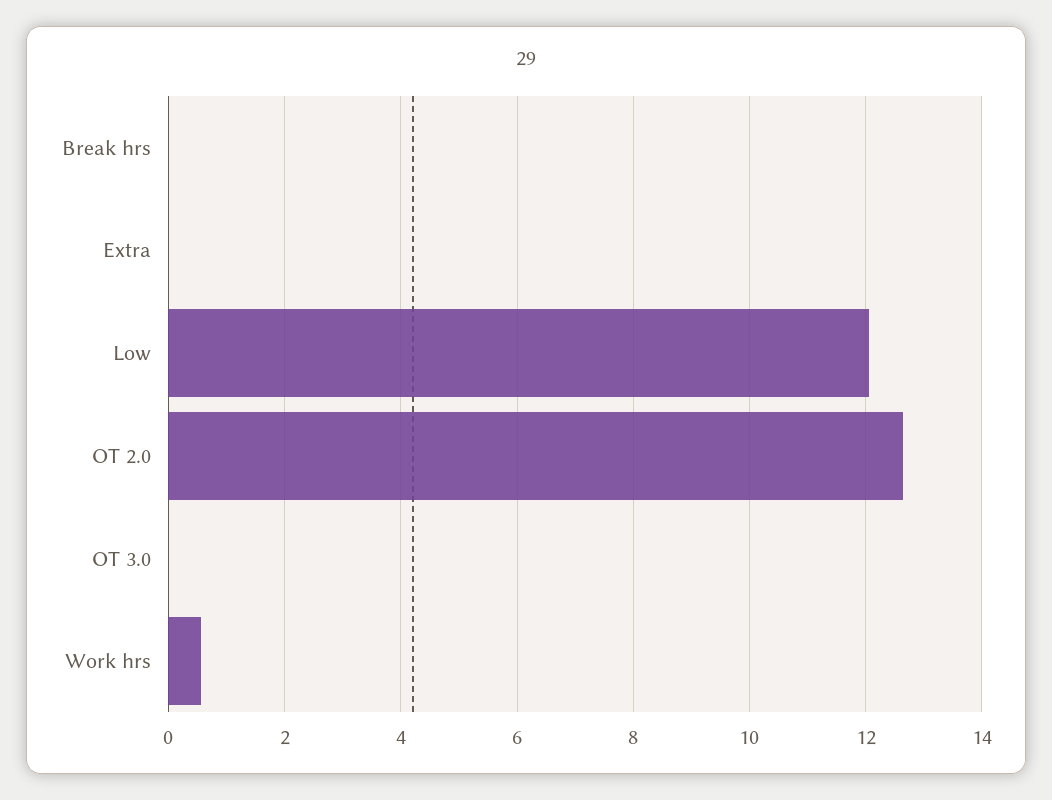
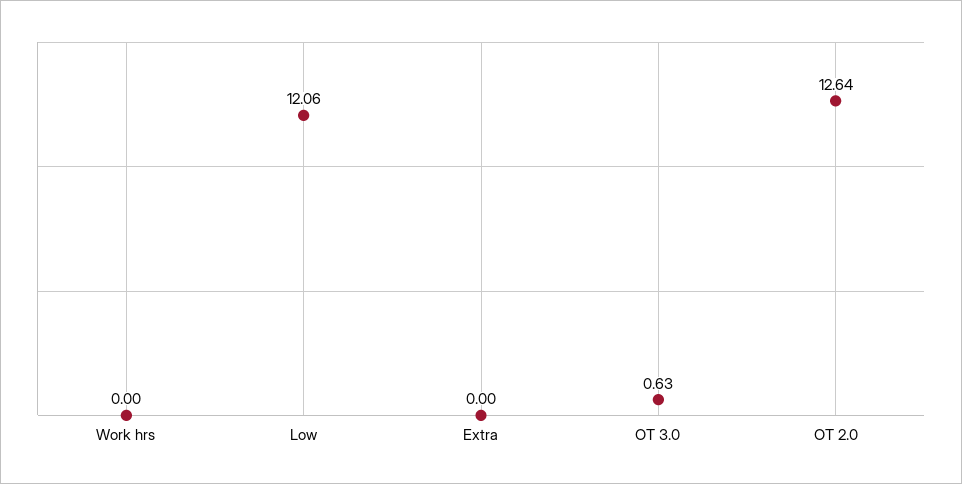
  {
-   "Break hrs": 0,
    "Extra": 0,
    "Low": 12.06,
    "OT 2.0": 12.64,
-   "OT 3.0": 0,
+   "OT 3.0": 0.63,
-   "Work hrs": 0.6
+   "Work hrs": 0
  }

